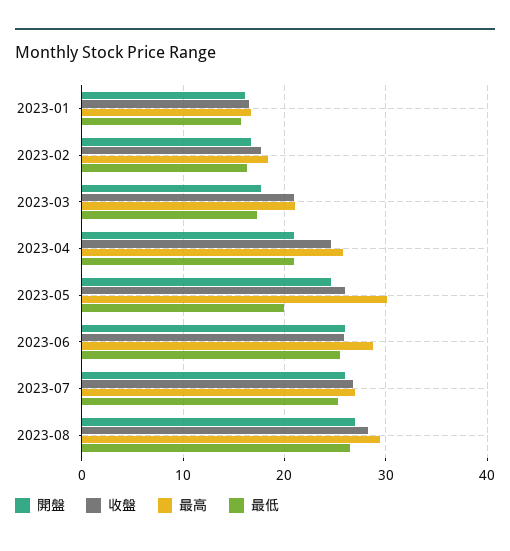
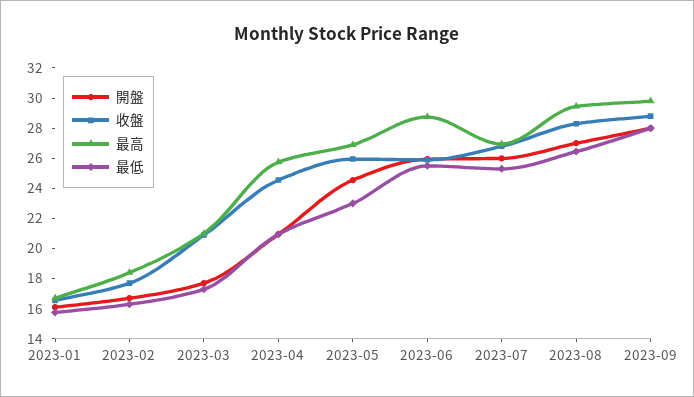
  {
    "開盤": {
      "2023-01": 16,
      "2023-02": 17,
      "2023-03": 18,
      "2023-04": 21,
      "2023-05": 25,
      "2023-06": 26,
      "2023-07": 26,
-     "2023-08": 27
+     "2023-08": 27,
+     "2023-09": 28
    },
    "收盤": {
      "2023-01": 17,
      "2023-02": 18,
      "2023-03": 21,
      "2023-04": 25,
      "2023-05": 26,
      "2023-06": 26,
      "2023-07": 27,
-     "2023-08": 28
+     "2023-08": 28,
+     "2023-09": 29
    },
    "最高": {
      "2023-01": 17,
      "2023-02": 18,
      "2023-03": 21,
      "2023-04": 26,
-     "2023-05": 30,
+     "2023-05": 27,
      "2023-06": 29,
      "2023-07": 27,
-     "2023-08": 29
+     "2023-08": 29,
+     "2023-09": 30
    },
    "最低": {
      "2023-01": 16,
      "2023-02": 16,
      "2023-03": 17,
      "2023-04": 21,
-     "2023-05": 20,
+     "2023-05": 23,
      "2023-06": 26,
      "2023-07": 25,
-     "2023-08": 26
+     "2023-08": 26,
+     "2023-09": 28
    }
  }

